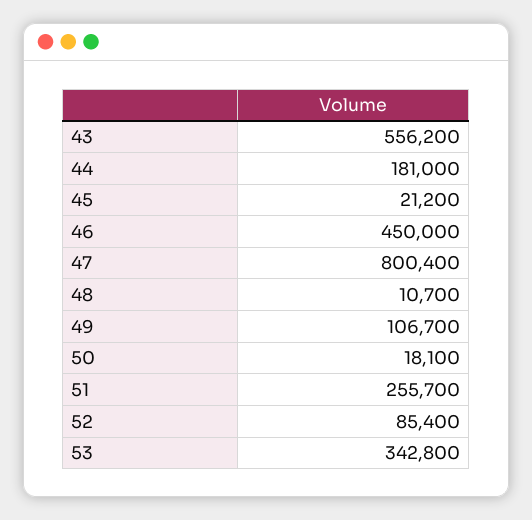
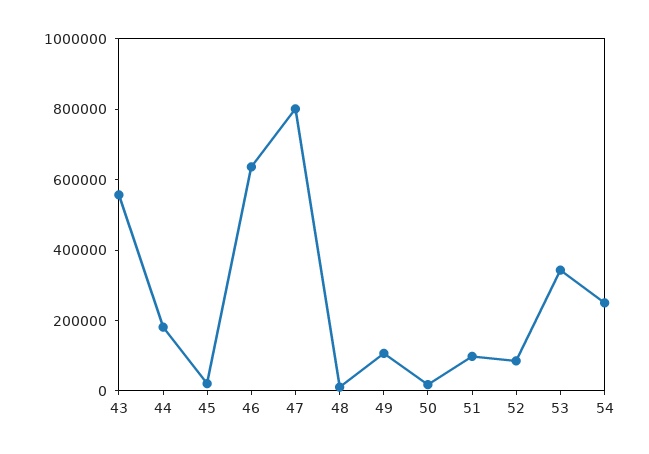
  {
    "43": 556200,
    "44": 181000,
    "45": 21200,
-   "46": 450000,
+   "46": 650000,
    "47": 800400,
    "48": 10700,
    "49": 106700,
    "50": 18100,
-   "51": 255700,
+   "51": 100000,
    "52": 85400,
-   "53": 342800
+   "53": 342800,
+   "54": 250000
  }

